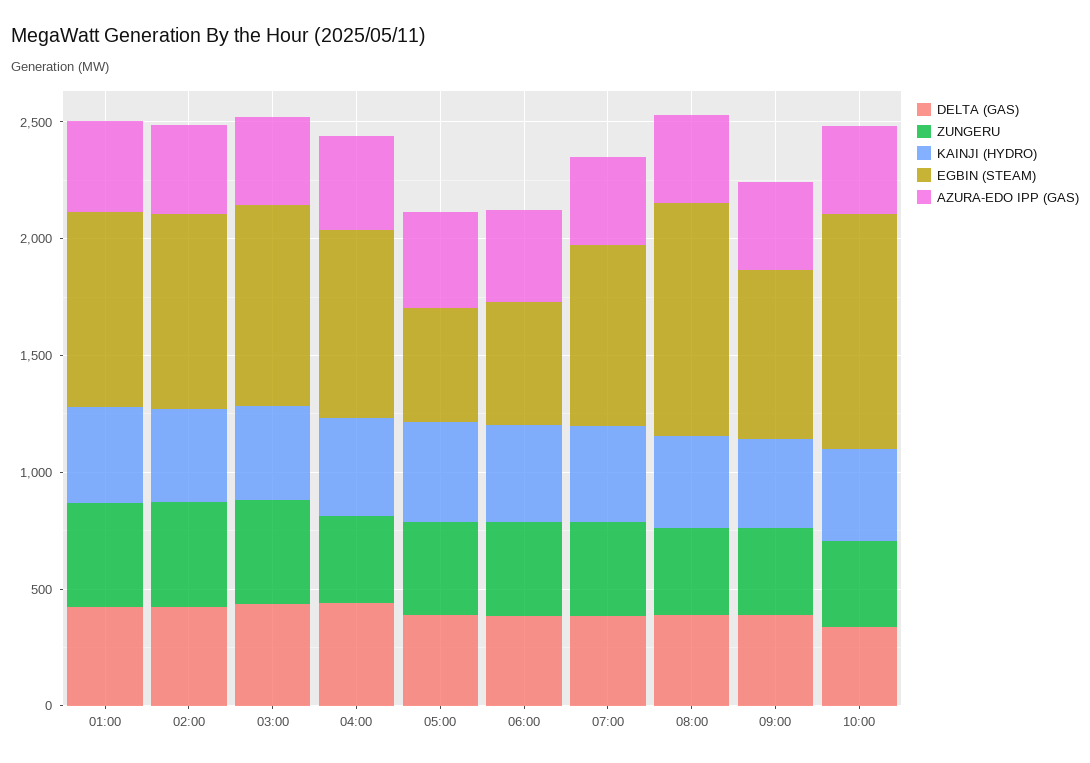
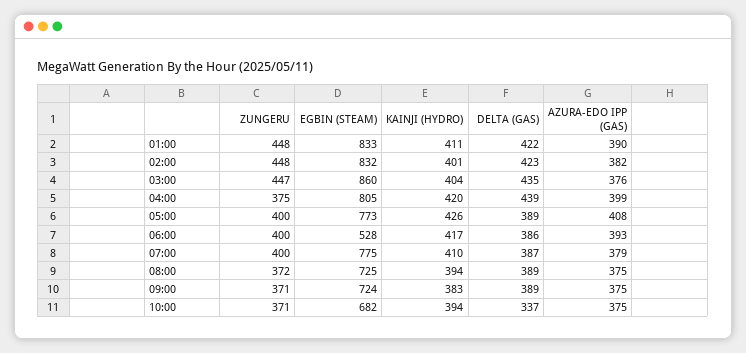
  {
    "DELTA (GAS)": {
      "01:00": 422,
      "02:00": 423,
      "03:00": 435,
      "04:00": 439,
      "05:00": 389,
      "06:00": 386,
      "07:00": 387,
      "08:00": 389,
      "09:00": 389,
      "10:00": 337
    },
    "ZUNGERU": {
      "01:00": 448,
      "02:00": 448,
      "03:00": 447,
      "04:00": 375,
      "05:00": 400,
      "06:00": 400,
      "07:00": 400,
      "08:00": 372,
      "09:00": 371,
      "10:00": 371
    },
    "KAINJI (HYDRO)": {
      "01:00": 411,
      "02:00": 401,
      "03:00": 404,
      "04:00": 420,
      "05:00": 426,
      "06:00": 417,
      "07:00": 410,
      "08:00": 394,
      "09:00": 383,
      "10:00": 394
    },
    "EGBIN (STEAM)": {
      "01:00": 833,
      "02:00": 832,
      "03:00": 860,
      "04:00": 805,
-     "05:00": 500,
+     "05:00": 773,
      "06:00": 528,
      "07:00": 775,
-     "08:00": 1000,
+     "08:00": 725,
      "09:00": 724,
-     "10:00": 1000
+     "10:00": 682
    },
    "AZURA-EDO IPP (GAS)": {
      "01:00": 390,
      "02:00": 382,
      "03:00": 376,
      "04:00": 399,
      "05:00": 408,
      "06:00": 393,
      "07:00": 379,
      "08:00": 375,
      "09:00": 375,
      "10:00": 375
    }
  }

